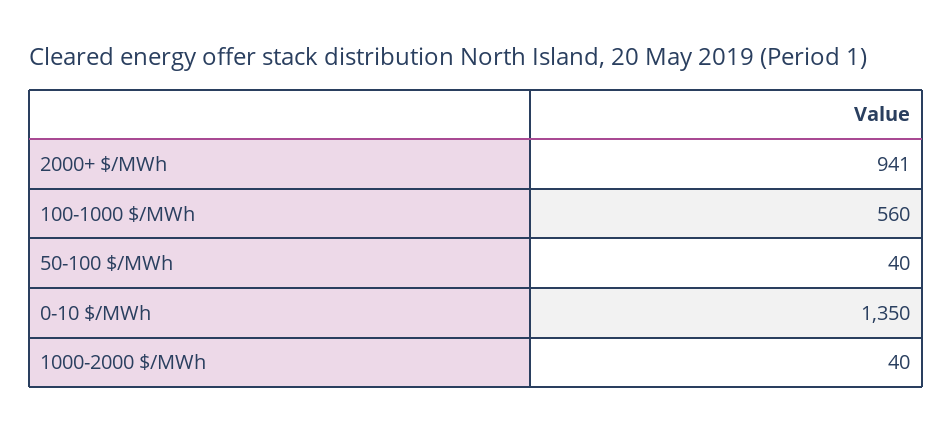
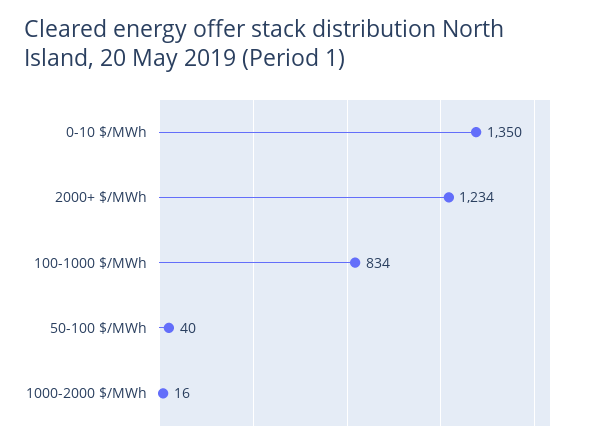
  {
-   "2000+ $/MWh": 941,
+   "2000+ $/MWh": 1234,
-   "100-1000 $/MWh": 560,
+   "100-1000 $/MWh": 834,
    "50-100 $/MWh": 40,
    "0-10 $/MWh": 1350,
-   "1000-2000 $/MWh": 40
+   "1000-2000 $/MWh": 16
  }

